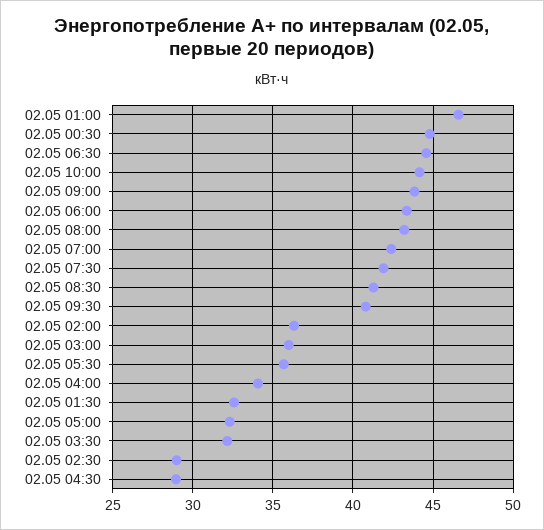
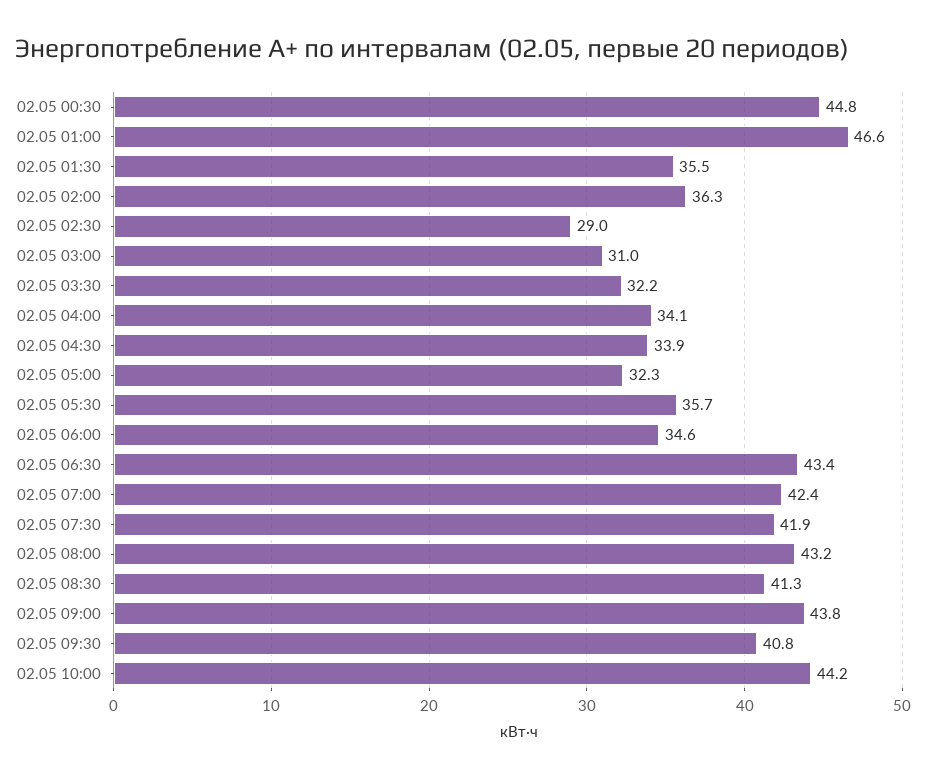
  {
    "02.05 01:00": 46.6,
    "02.05 00:30": 44.8,
-   "02.05 06:30": 44.5,
+   "02.05 06:30": 43.4,
    "02.05 10:00": 44.2,
    "02.05 09:00": 43.8,
-   "02.05 06:00": 43.5,
+   "02.05 06:00": 34.6,
    "02.05 08:00": 43.2,
    "02.05 07:00": 42.4,
    "02.05 07:30": 41.9,
    "02.05 08:30": 41.3,
    "02.05 09:30": 40.8,
    "02.05 02:00": 36.3,
-   "02.05 03:00": 36,
+   "02.05 03:00": 31,
    "02.05 05:30": 35.7,
    "02.05 04:00": 34.1,
-   "02.05 01:30": 32.5,
+   "02.05 01:30": 35.5,
    "02.05 05:00": 32.3,
    "02.05 03:30": 32.2,
    "02.05 02:30": 29,
-   "02.05 04:30": 29
+   "02.05 04:30": 33.9
  }

